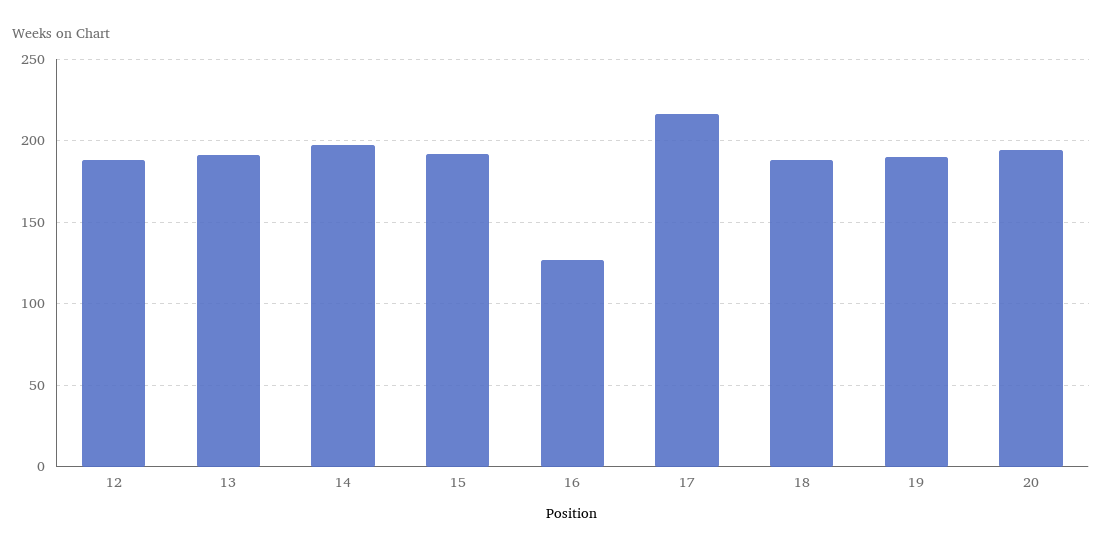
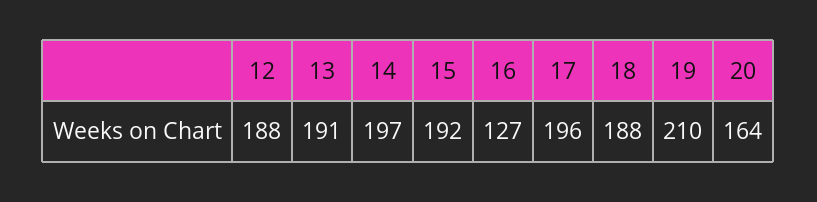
  {
    "12": 188,
    "13": 191,
    "14": 197,
    "15": 192,
    "16": 127,
-   "17": 215,
+   "17": 196,
    "18": 188,
-   "19": 190,
+   "19": 210,
-   "20": 195
+   "20": 164
  }

